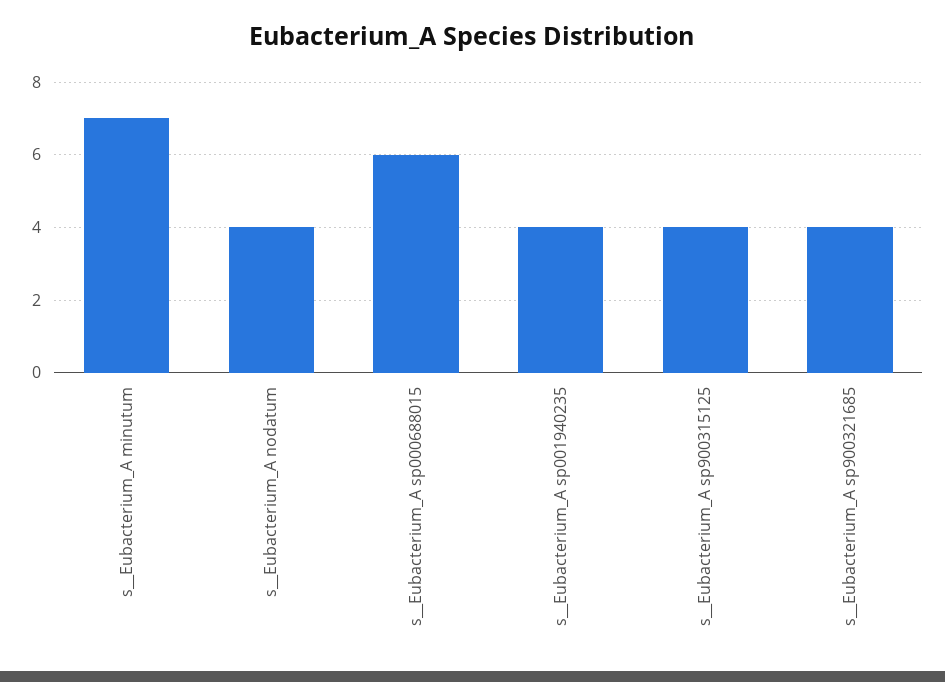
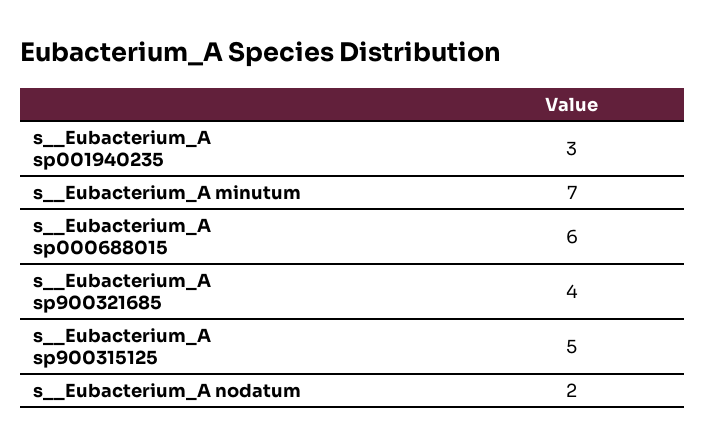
  {
    "s__Eubacterium_A minutum": 7,
-   "s__Eubacterium_A nodatum": 4,
+   "s__Eubacterium_A nodatum": 2,
    "s__Eubacterium_A sp000688015": 6,
-   "s__Eubacterium_A sp001940235": 4,
+   "s__Eubacterium_A sp001940235": 3,
-   "s__Eubacterium_A sp900315125": 4,
+   "s__Eubacterium_A sp900315125": 5,
    "s__Eubacterium_A sp900321685": 4
  }

